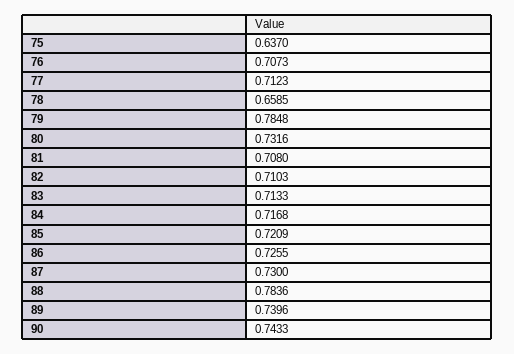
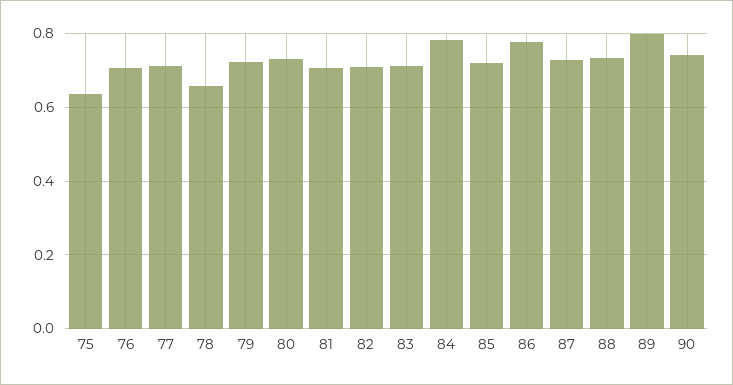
  {
    "75": 0.637,
    "76": 0.7073,
    "77": 0.7123,
    "78": 0.6585,
-   "79": 0.7848,
+   "79": 0.72,
    "80": 0.7316,
    "81": 0.708,
    "82": 0.7103,
    "83": 0.7133,
-   "84": 0.7168,
+   "84": 0.78,
    "85": 0.7209,
-   "86": 0.7255,
+   "86": 0.78,
    "87": 0.73,
-   "88": 0.7836,
+   "88": 0.74,
-   "89": 0.7396,
+   "89": 0.8,
    "90": 0.7433
  }

